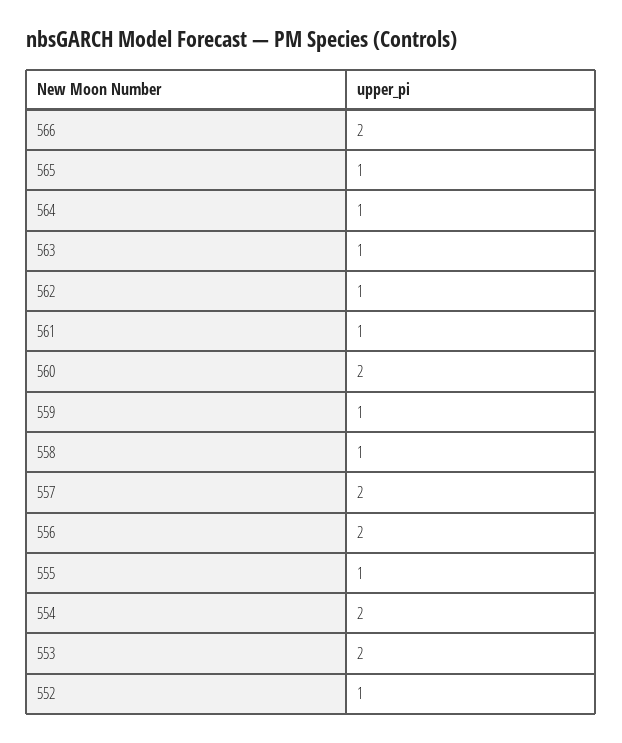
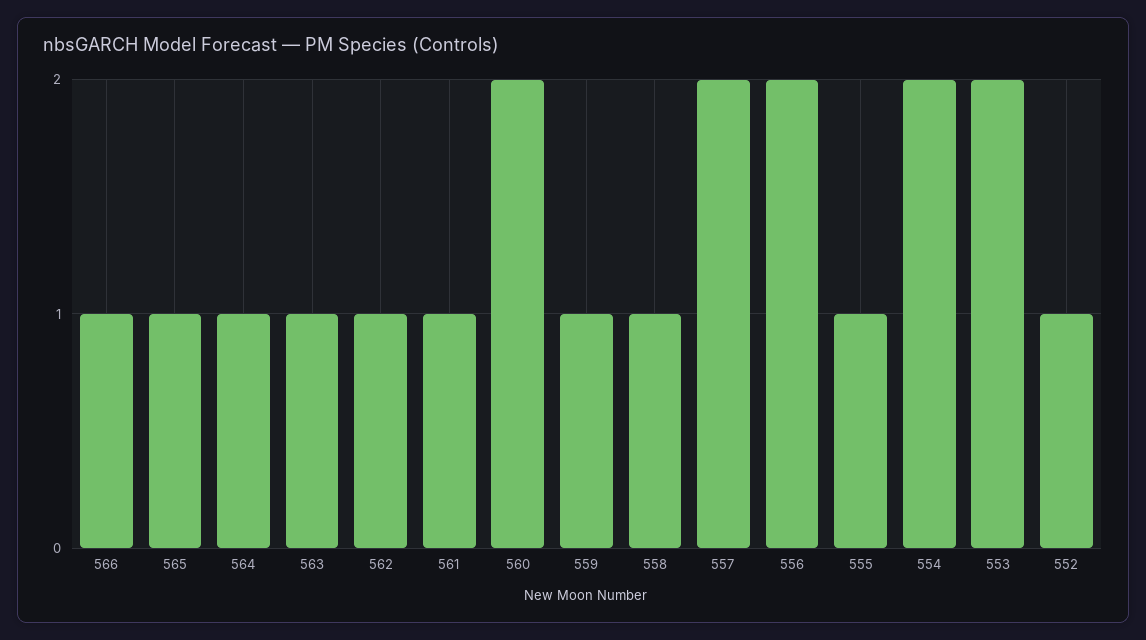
  {
-   "566": 2,
+   "566": 1,
    "565": 1,
    "564": 1,
    "563": 1,
    "562": 1,
    "561": 1,
    "560": 2,
    "559": 1,
    "558": 1,
    "557": 2,
    "556": 2,
    "555": 1,
    "554": 2,
    "553": 2,
    "552": 1
  }

